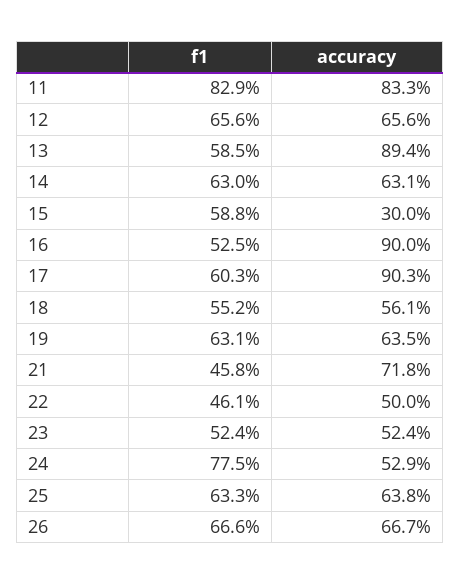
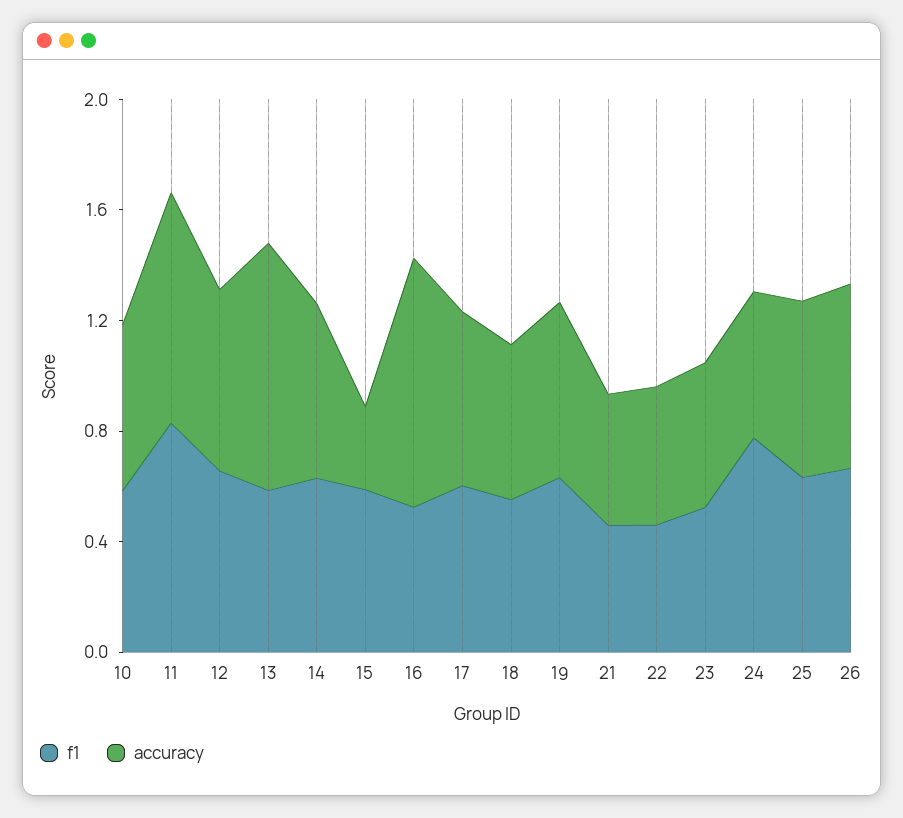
  {
    "f1": {
      "11": 0.829,
      "12": 0.656,
      "13": 0.585,
      "14": 0.63,
      "15": 0.588,
      "16": 0.525,
      "17": 0.603,
      "18": 0.552,
      "19": 0.631,
      "21": 0.458,
      "22": 0.461,
      "23": 0.524,
      "24": 0.775,
      "25": 0.633,
-     "26": 0.666
+     "26": 0.666,
+     "10": 0.6
    },
    "accuracy": {
      "11": 0.833,
      "12": 0.656,
      "13": 0.894,
      "14": 0.631,
      "15": 0.3,
      "16": 0.9,
-     "17": 0.903,
+     "17": 0.6,
      "18": 0.561,
      "19": 0.635,
-     "21": 0.718,
+     "21": 0.5,
      "22": 0.5,
      "23": 0.524,
      "24": 0.529,
      "25": 0.638,
-     "26": 0.667
+     "26": 0.667,
+     "10": 0.6
    }
  }

